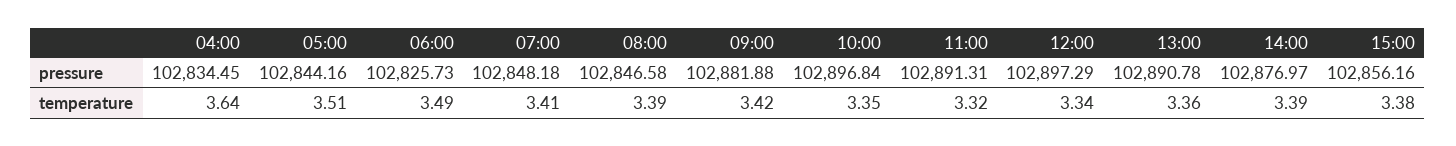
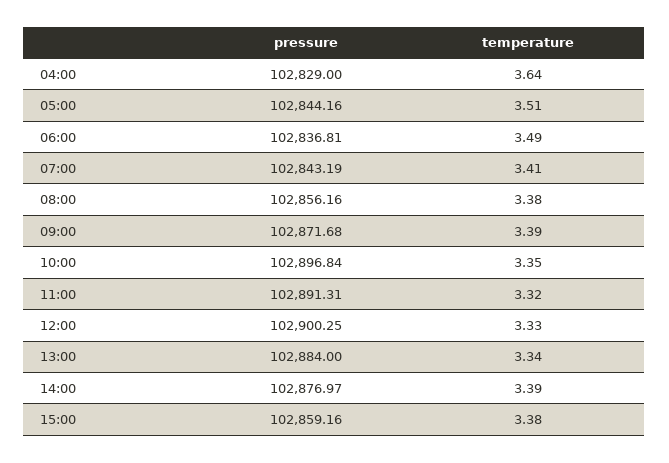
  {
    "04:00": {
-     "pressure": 102834.45,
+     "pressure": 102829,
      "temperature": 3.64
    },
    "05:00": {
      "pressure": 102844.16,
      "temperature": 3.51
    },
    "06:00": {
-     "pressure": 102825.73,
+     "pressure": 102836.81,
      "temperature": 3.49
    },
    "07:00": {
-     "pressure": 102848.18,
+     "pressure": 102843.19,
      "temperature": 3.41
    },
    "08:00": {
-     "pressure": 102846.58,
+     "pressure": 102856.16,
-     "temperature": 3.39
+     "temperature": 3.38
    },
    "09:00": {
-     "pressure": 102881.88,
+     "pressure": 102871.68,
-     "temperature": 3.42
+     "temperature": 3.39
    },
    "10:00": {
      "pressure": 102896.84,
      "temperature": 3.35
    },
    "11:00": {
      "pressure": 102891.31,
      "temperature": 3.32
    },
    "12:00": {
-     "pressure": 102897.29,
+     "pressure": 102900.25,
-     "temperature": 3.34
+     "temperature": 3.33
    },
    "13:00": {
-     "pressure": 102890.78,
+     "pressure": 102884,
-     "temperature": 3.36
+     "temperature": 3.34
    },
    "14:00": {
      "pressure": 102876.97,
      "temperature": 3.39
    },
    "15:00": {
-     "pressure": 102856.16,
+     "pressure": 102859.16,
      "temperature": 3.38
    }
  }

